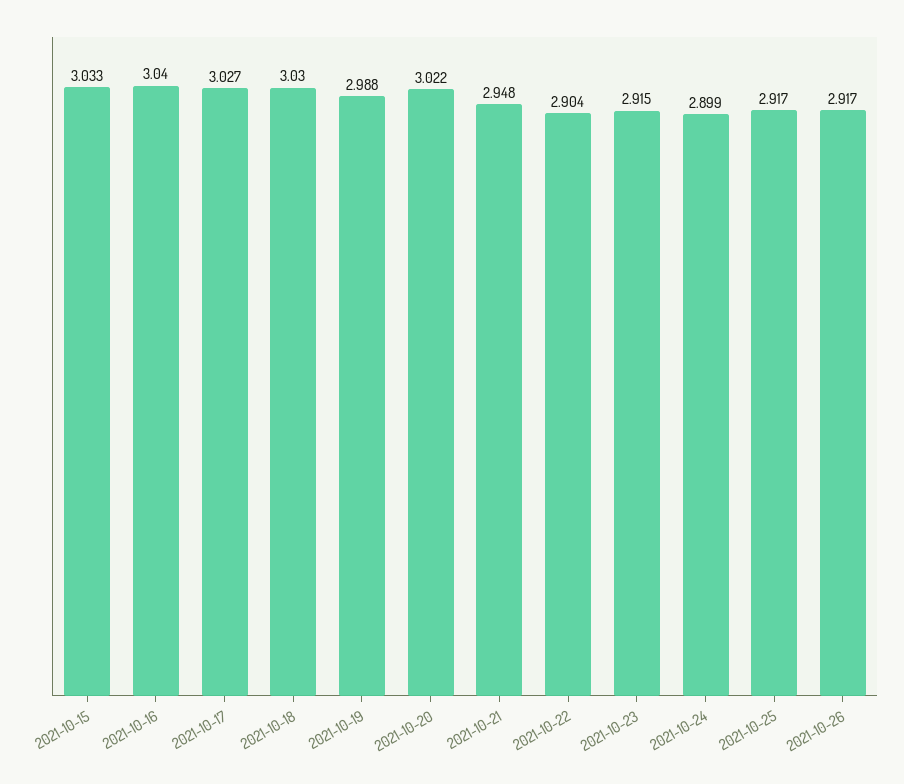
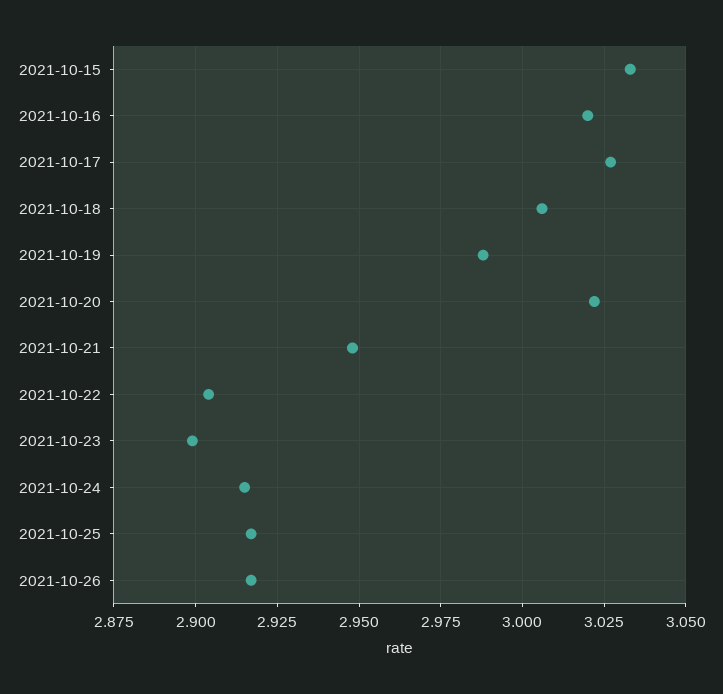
  {
    "2021-10-15": 3.033,
-   "2021-10-16": 3.04,
+   "2021-10-16": 3.02,
    "2021-10-17": 3.027,
-   "2021-10-18": 3.03,
+   "2021-10-18": 3.005,
    "2021-10-19": 2.988,
    "2021-10-20": 3.022,
    "2021-10-21": 2.948,
    "2021-10-22": 2.904,
-   "2021-10-23": 2.915,
+   "2021-10-23": 2.9,
-   "2021-10-24": 2.899,
+   "2021-10-24": 2.915,
    "2021-10-25": 2.917,
    "2021-10-26": 2.917
  }

